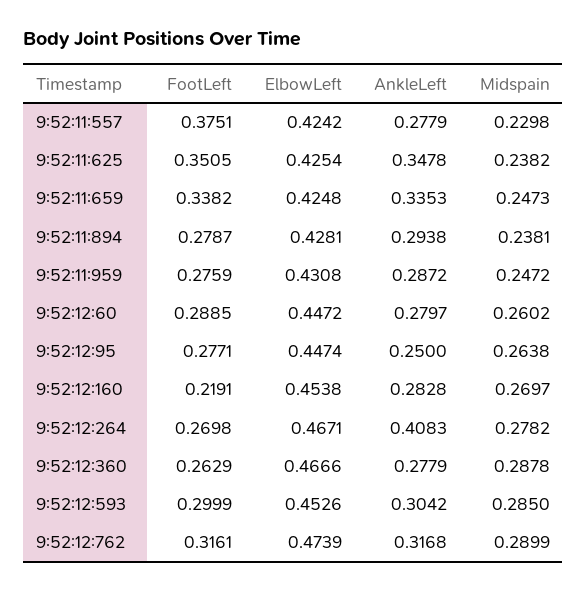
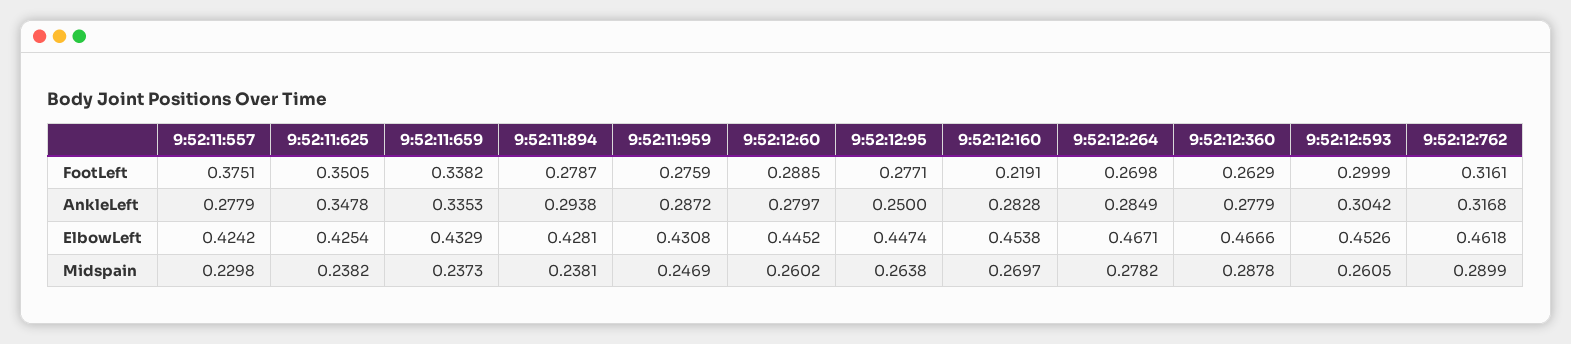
  {
    "FootLeft": {
      "9:52:11:557": 0.3751,
      "9:52:11:625": 0.3505,
      "9:52:11:659": 0.3382,
      "9:52:11:894": 0.2787,
      "9:52:11:959": 0.2759,
      "9:52:12:60": 0.2885,
      "9:52:12:95": 0.2771,
      "9:52:12:160": 0.2191,
      "9:52:12:264": 0.2698,
      "9:52:12:360": 0.2629,
      "9:52:12:593": 0.2999,
      "9:52:12:762": 0.3161
    },
    "ElbowLeft": {
      "9:52:11:557": 0.4242,
      "9:52:11:625": 0.4254,
-     "9:52:11:659": 0.4248,
+     "9:52:11:659": 0.4329,
      "9:52:11:894": 0.4281,
      "9:52:11:959": 0.4308,
-     "9:52:12:60": 0.4472,
+     "9:52:12:60": 0.4452,
      "9:52:12:95": 0.4474,
      "9:52:12:160": 0.4538,
      "9:52:12:264": 0.4671,
      "9:52:12:360": 0.4666,
      "9:52:12:593": 0.4526,
-     "9:52:12:762": 0.4739
+     "9:52:12:762": 0.4618
    },
    "AnkleLeft": {
      "9:52:11:557": 0.2779,
      "9:52:11:625": 0.3478,
      "9:52:11:659": 0.3353,
      "9:52:11:894": 0.2938,
      "9:52:11:959": 0.2872,
      "9:52:12:60": 0.2797,
      "9:52:12:95": 0.25,
      "9:52:12:160": 0.2828,
-     "9:52:12:264": 0.4083,
+     "9:52:12:264": 0.2849,
      "9:52:12:360": 0.2779,
      "9:52:12:593": 0.3042,
      "9:52:12:762": 0.3168
    },
    "Midspain": {
      "9:52:11:557": 0.2298,
      "9:52:11:625": 0.2382,
-     "9:52:11:659": 0.2473,
+     "9:52:11:659": 0.2373,
      "9:52:11:894": 0.2381,
-     "9:52:11:959": 0.2472,
+     "9:52:11:959": 0.2469,
      "9:52:12:60": 0.2602,
      "9:52:12:95": 0.2638,
      "9:52:12:160": 0.2697,
      "9:52:12:264": 0.2782,
      "9:52:12:360": 0.2878,
-     "9:52:12:593": 0.285,
+     "9:52:12:593": 0.2605,
      "9:52:12:762": 0.2899
    }
  }

